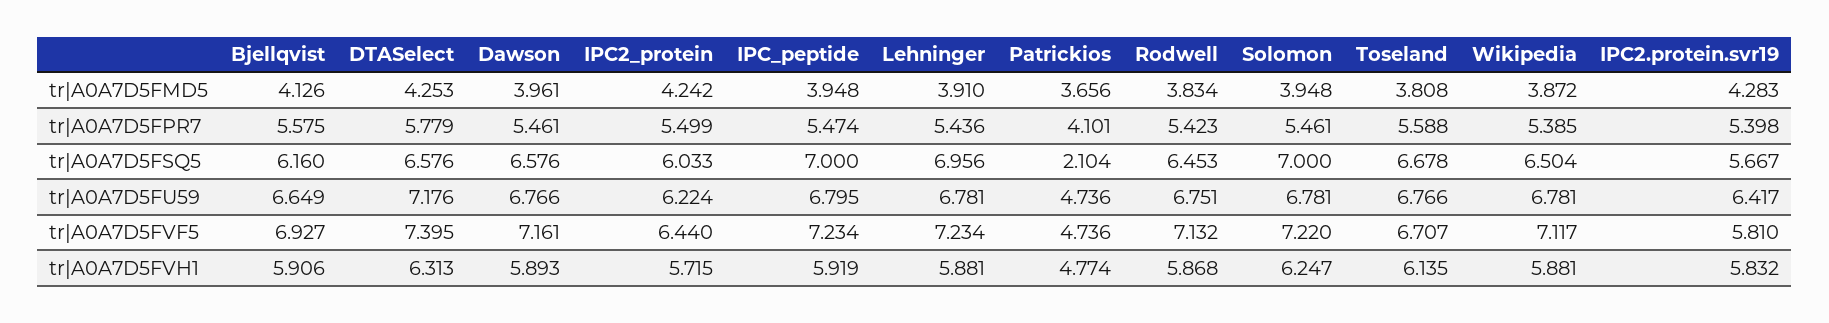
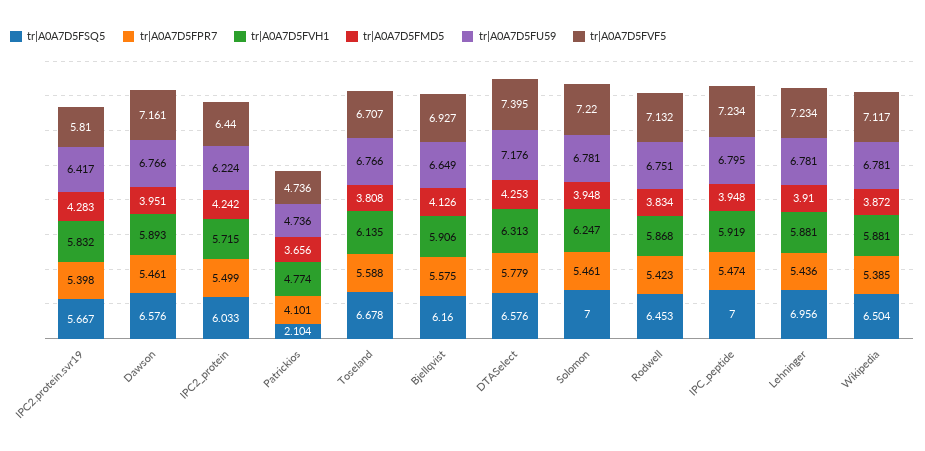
  {
    "tr|A0A7D5FMD5": {
      "Bjellqvist": 4.126,
      "DTASelect": 4.253,
-     "Dawson": 3.961,
+     "Dawson": 3.951,
      "IPC2_protein": 4.242,
      "IPC_peptide": 3.948,
      "Lehninger": 3.91,
      "Patrickios": 3.656,
      "Rodwell": 3.834,
      "Solomon": 3.948,
      "Toseland": 3.808,
      "Wikipedia": 3.872,
      "IPC2.protein.svr19": 4.283
    },
    "tr|A0A7D5FPR7": {
      "Bjellqvist": 5.575,
      "DTASelect": 5.779,
      "Dawson": 5.461,
      "IPC2_protein": 5.499,
      "IPC_peptide": 5.474,
      "Lehninger": 5.436,
      "Patrickios": 4.101,
      "Rodwell": 5.423,
      "Solomon": 5.461,
      "Toseland": 5.588,
      "Wikipedia": 5.385,
      "IPC2.protein.svr19": 5.398
    },
    "tr|A0A7D5FSQ5": {
      "Bjellqvist": 6.16,
      "DTASelect": 6.576,
      "Dawson": 6.576,
      "IPC2_protein": 6.033,
      "IPC_peptide": 7,
      "Lehninger": 6.956,
      "Patrickios": 2.104,
      "Rodwell": 6.453,
      "Solomon": 7,
      "Toseland": 6.678,
      "Wikipedia": 6.504,
      "IPC2.protein.svr19": 5.667
    },
    "tr|A0A7D5FU59": {
      "Bjellqvist": 6.649,
      "DTASelect": 7.176,
      "Dawson": 6.766,
      "IPC2_protein": 6.224,
      "IPC_peptide": 6.795,
      "Lehninger": 6.781,
      "Patrickios": 4.736,
      "Rodwell": 6.751,
      "Solomon": 6.781,
      "Toseland": 6.766,
      "Wikipedia": 6.781,
      "IPC2.protein.svr19": 6.417
    },
    "tr|A0A7D5FVF5": {
      "Bjellqvist": 6.927,
      "DTASelect": 7.395,
      "Dawson": 7.161,
      "IPC2_protein": 6.44,
      "IPC_peptide": 7.234,
      "Lehninger": 7.234,
      "Patrickios": 4.736,
      "Rodwell": 7.132,
      "Solomon": 7.22,
      "Toseland": 6.707,
      "Wikipedia": 7.117,
      "IPC2.protein.svr19": 5.81
    },
    "tr|A0A7D5FVH1": {
      "Bjellqvist": 5.906,
      "DTASelect": 6.313,
      "Dawson": 5.893,
      "IPC2_protein": 5.715,
      "IPC_peptide": 5.919,
      "Lehninger": 5.881,
      "Patrickios": 4.774,
      "Rodwell": 5.868,
      "Solomon": 6.247,
      "Toseland": 6.135,
      "Wikipedia": 5.881,
      "IPC2.protein.svr19": 5.832
    }
  }

